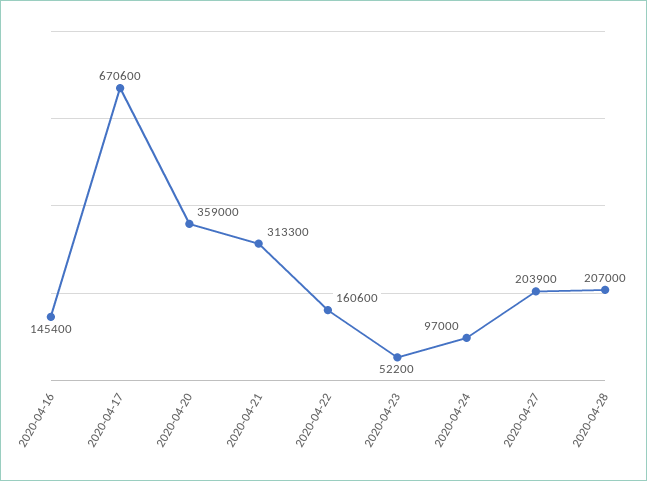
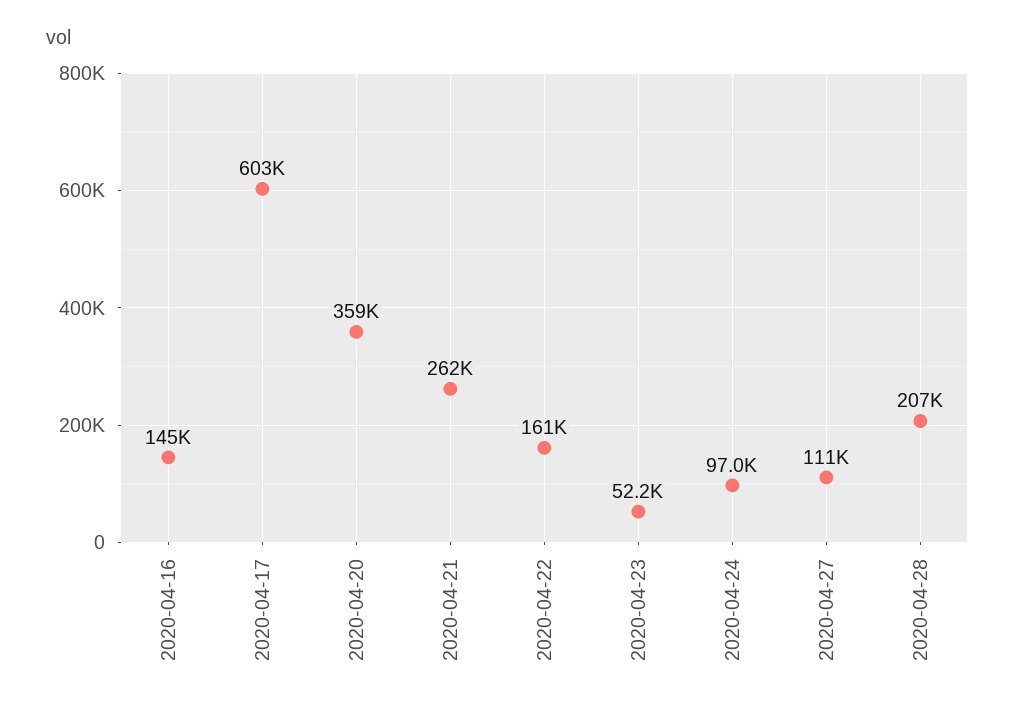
  {
    "2020-04-16": 145400,
-   "2020-04-17": 670600,
+   "2020-04-17": 603000,
    "2020-04-20": 359000,
-   "2020-04-21": 313300,
+   "2020-04-21": 262000,
    "2020-04-22": 160600,
    "2020-04-23": 52200,
    "2020-04-24": 97000,
-   "2020-04-27": 203900,
+   "2020-04-27": 111000,
    "2020-04-28": 207000
  }

